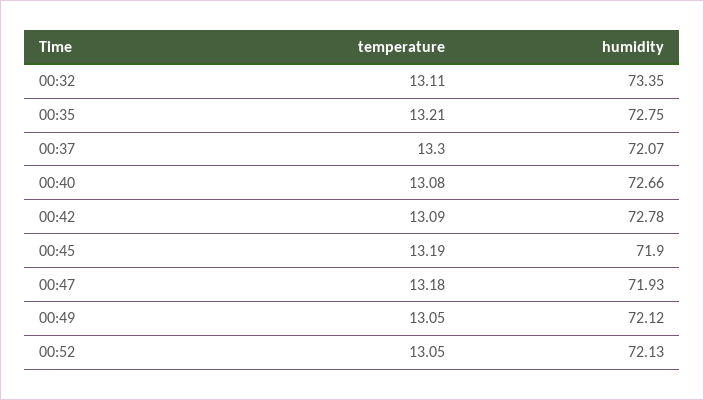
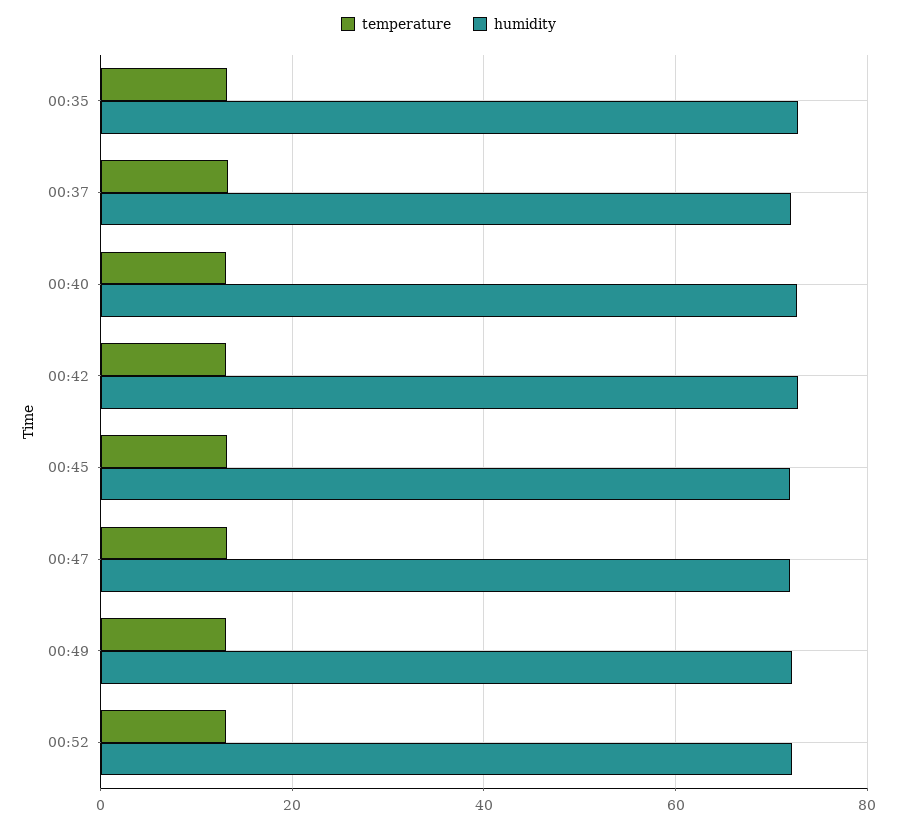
  {
    "temperature": {
-     "00:32": 13.11,
      "00:35": 13.21,
      "00:37": 13.3,
      "00:40": 13.08,
      "00:42": 13.09,
      "00:45": 13.19,
      "00:47": 13.18,
      "00:49": 13.05,
      "00:52": 13.05
    },
    "humidity": {
-     "00:32": 73.35,
      "00:35": 72.75,
      "00:37": 72.07,
      "00:40": 72.66,
      "00:42": 72.78,
      "00:45": 71.9,
      "00:47": 71.93,
      "00:49": 72.12,
      "00:52": 72.13
    }
  }

